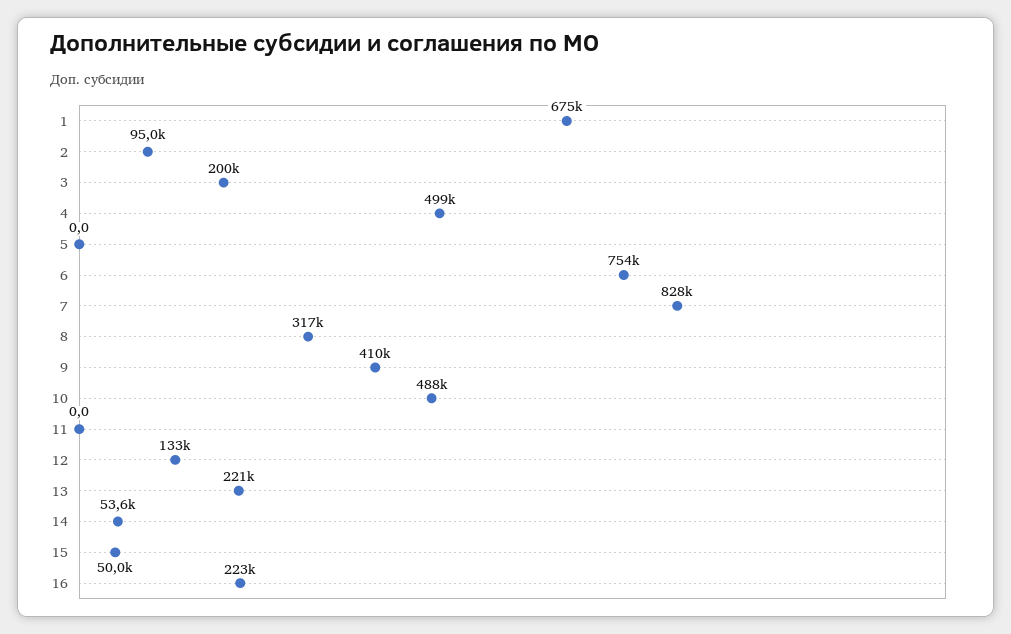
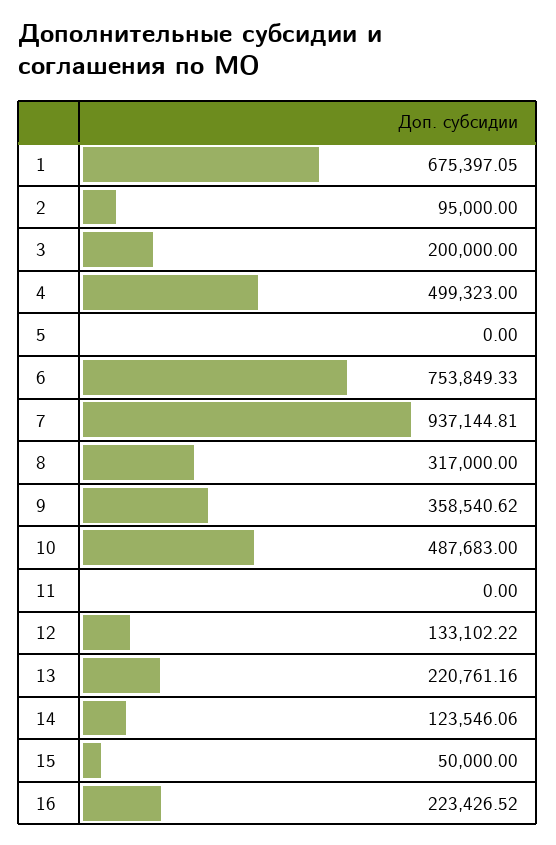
  {
    "1": 675397.05,
    "2": 95000,
    "3": 200000,
    "4": 499323,
    "5": 0,
    "6": 753849.33,
-   "7": 828000,
+   "7": 937144.81,
    "8": 317000,
-   "9": 410000,
+   "9": 358540.62,
    "10": 487683,
    "11": 0,
    "12": 133102.22,
    "13": 220761.16,
-   "14": 53600,
+   "14": 123546.06,
    "15": 50000,
    "16": 223426.52
  }

